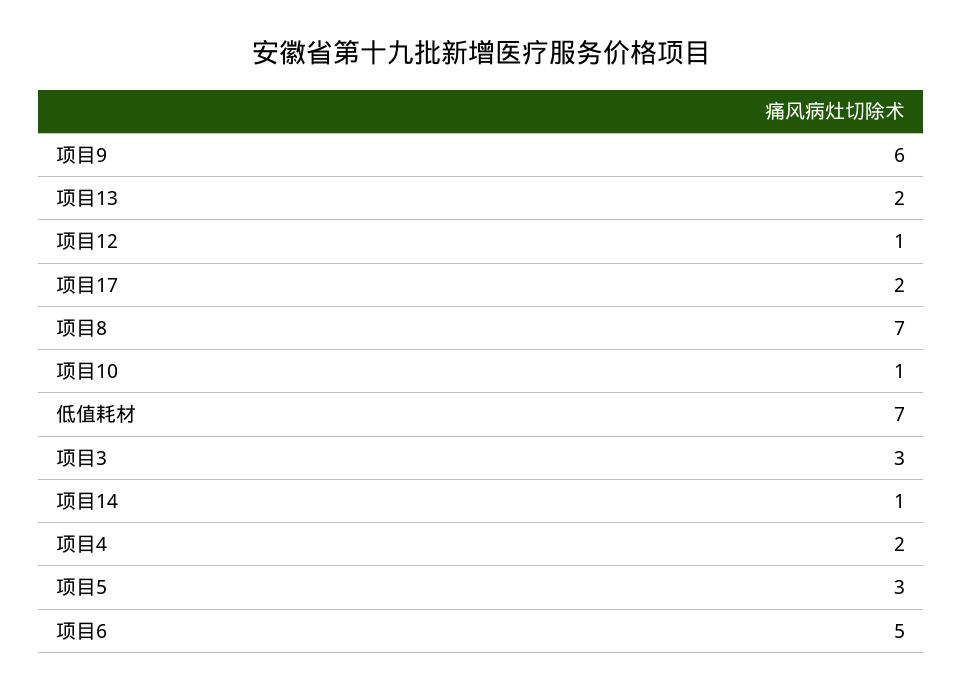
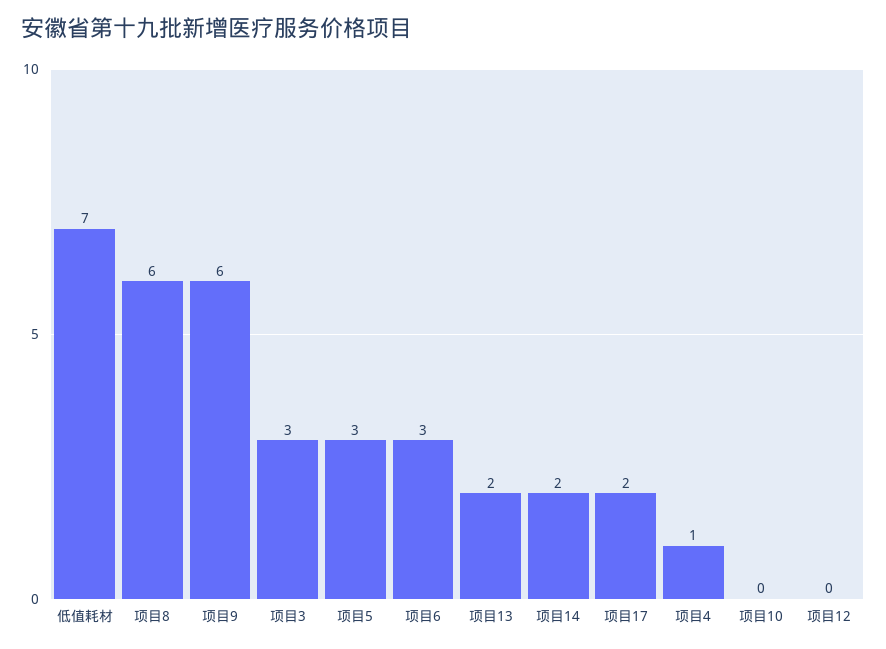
  {
    "项目9": 6,
    "项目13": 2,
-   "项目12": 1,
+   "项目12": 0,
    "项目17": 2,
-   "项目8": 7,
+   "项目8": 6,
-   "项目10": 1,
+   "项目10": 0,
    "低值耗材": 7,
    "项目3": 3,
-   "项目14": 1,
+   "项目14": 2,
-   "项目4": 2,
+   "项目4": 1,
    "项目5": 3,
-   "项目6": 5
+   "项目6": 3
  }

